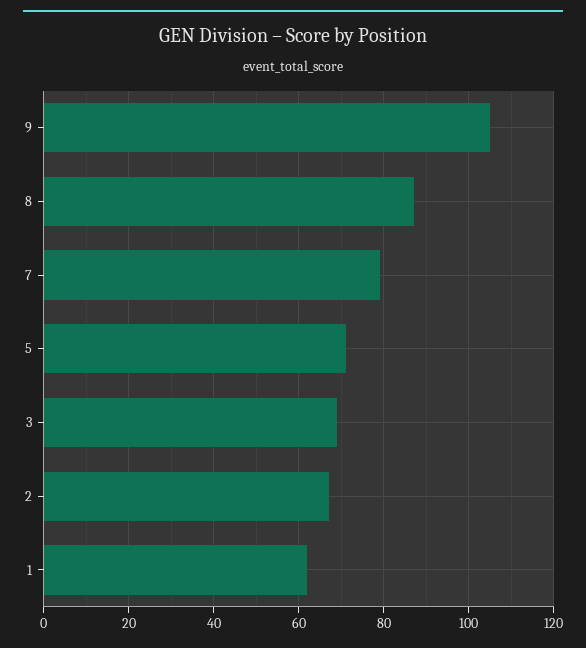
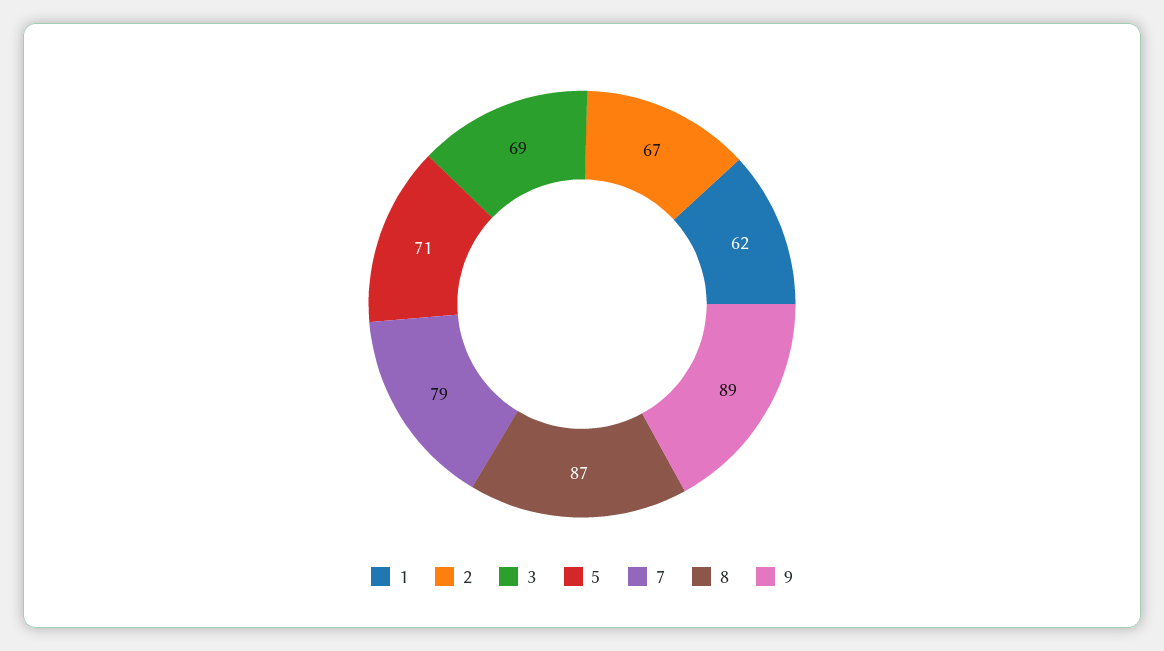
  {
-   "9": 105,
+   "9": 89,
    "8": 87,
    "7": 79,
    "5": 71,
    "3": 69,
    "2": 67,
    "1": 62
  }

